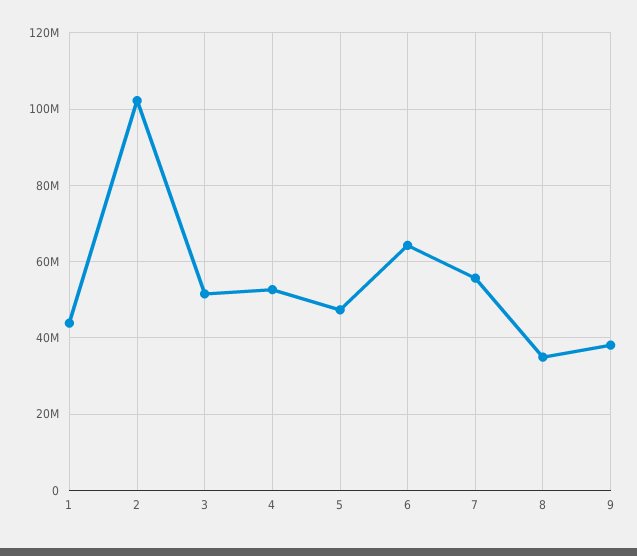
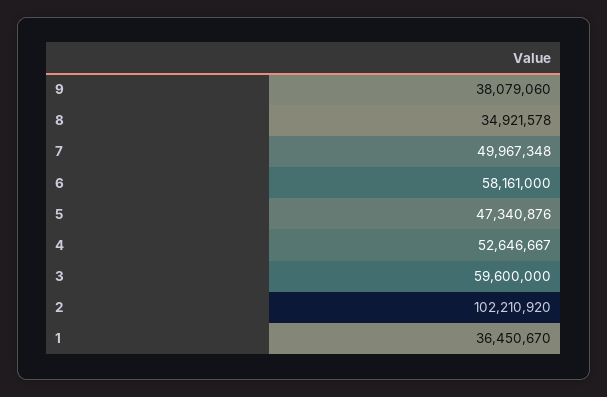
  {
-   "1": 44000000,
+   "1": 36450670,
    "2": 102210920,
-   "3": 52000000,
+   "3": 59600000,
    "4": 52646667,
    "5": 47340876,
-   "6": 64000000,
+   "6": 58161000,
-   "7": 56000000,
+   "7": 49967348,
    "8": 34921578,
    "9": 38079060
  }

